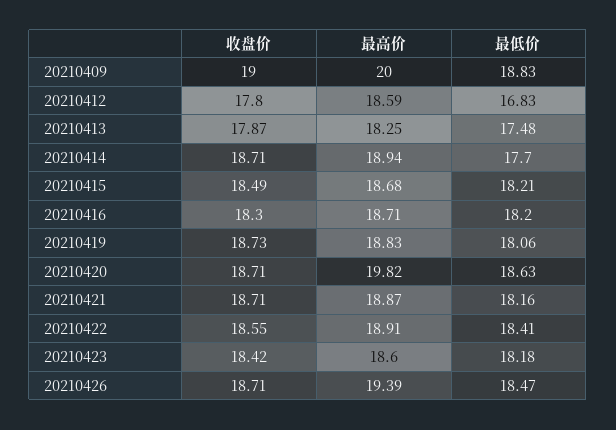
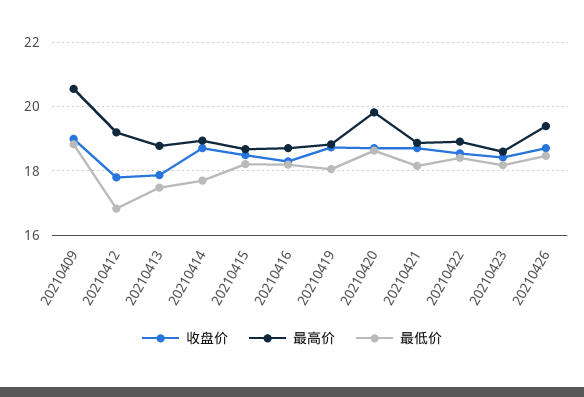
  {
    "收盘价": {
      "20210409": 19,
      "20210412": 17.8,
      "20210413": 17.87,
      "20210414": 18.71,
      "20210415": 18.49,
      "20210416": 18.3,
      "20210419": 18.73,
      "20210420": 18.71,
      "20210421": 18.71,
      "20210422": 18.55,
      "20210423": 18.42,
      "20210426": 18.71
    },
    "最高价": {
-     "20210409": 20,
+     "20210409": 20.6,
-     "20210412": 18.59,
+     "20210412": 19.2,
-     "20210413": 18.25,
+     "20210413": 18.8,
      "20210414": 18.94,
      "20210415": 18.68,
      "20210416": 18.71,
      "20210419": 18.83,
      "20210420": 19.82,
      "20210421": 18.87,
      "20210422": 18.91,
      "20210423": 18.6,
      "20210426": 19.39
    },
    "最低价": {
      "20210409": 18.83,
      "20210412": 16.83,
      "20210413": 17.48,
      "20210414": 17.7,
      "20210415": 18.21,
      "20210416": 18.2,
      "20210419": 18.06,
      "20210420": 18.63,
      "20210421": 18.16,
      "20210422": 18.41,
      "20210423": 18.18,
      "20210426": 18.47
    }
  }

